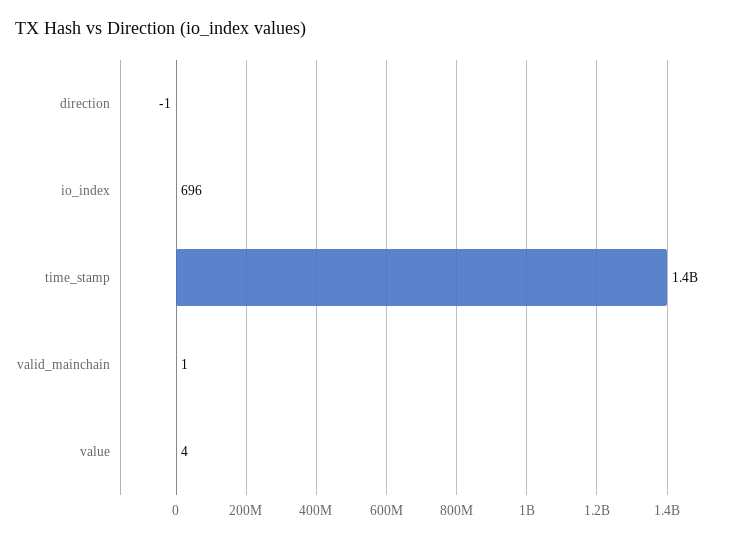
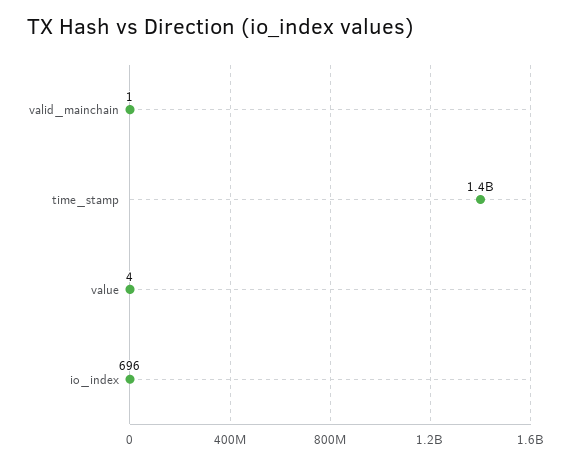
  {
-   "direction": -1,
    "io_index": 696,
    "time_stamp": 1400000000,
    "valid_mainchain": 1,
    "value": 4
  }

